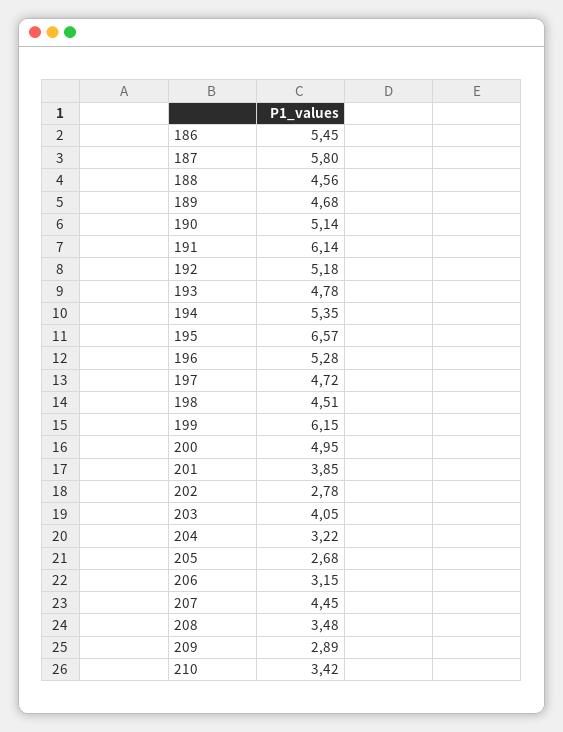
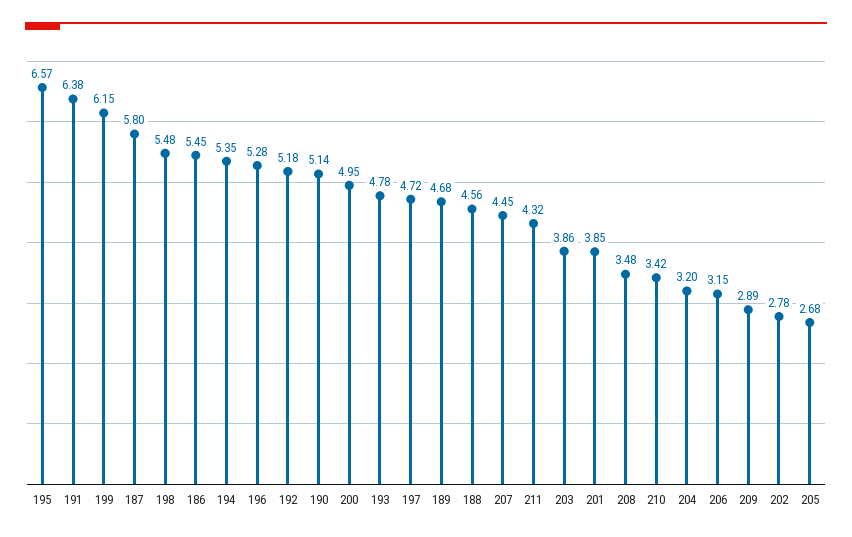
  {
    "186": 5.45,
    "187": 5.8,
    "188": 4.56,
    "189": 4.68,
    "190": 5.14,
-   "191": 6.14,
+   "191": 6.38,
    "192": 5.18,
    "193": 4.78,
    "194": 5.35,
    "195": 6.57,
    "196": 5.28,
    "197": 4.72,
-   "198": 4.51,
+   "198": 5.48,
    "199": 6.15,
    "200": 4.95,
    "201": 3.85,
    "202": 2.78,
-   "203": 4.05,
+   "203": 3.86,
-   "204": 3.22,
+   "204": 3.2,
    "205": 2.68,
    "206": 3.15,
    "207": 4.45,
    "208": 3.48,
    "209": 2.89,
-   "210": 3.42
+   "210": 3.42,
+   "211": 4.32
  }

